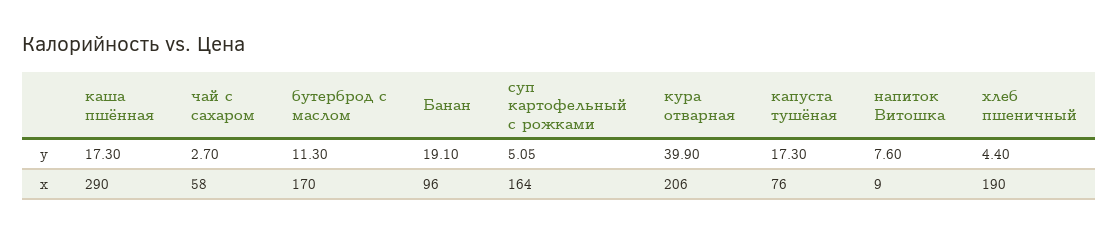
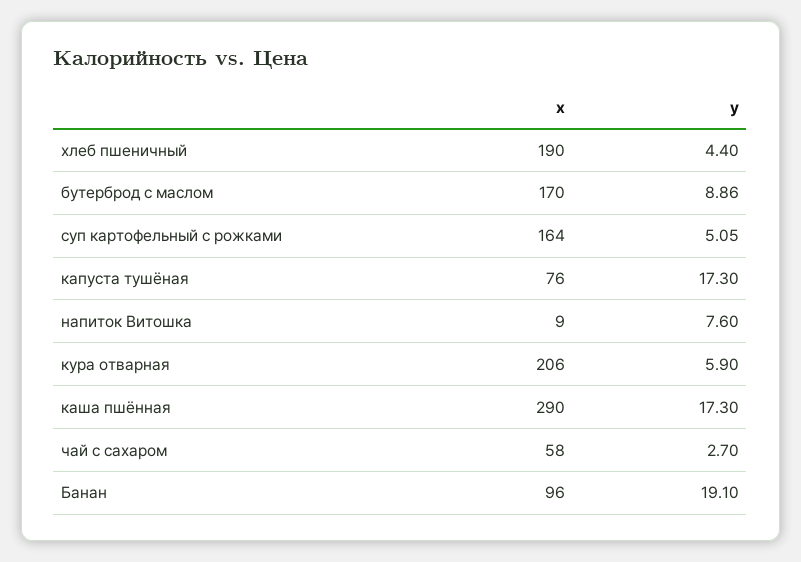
  {
    "каша пшённая": {
      "y": 17.3,
      "x": 290
    },
    "чай с сахаром": {
      "y": 2.7,
      "x": 58
    },
    "бутерброд с маслом": {
-     "y": 11.3,
+     "y": 8.86,
      "x": 170
    },
    "Банан": {
      "y": 19.1,
      "x": 96
    },
    "суп картофельный с рожками": {
      "y": 5.05,
      "x": 164
    },
    "кура отварная": {
-     "y": 39.9,
+     "y": 5.9,
      "x": 206
    },
    "капуста тушёная": {
      "y": 17.3,
      "x": 76
    },
    "напиток Витошка": {
      "y": 7.6,
      "x": 9
    },
    "хлеб пшеничный": {
      "y": 4.4,
      "x": 190
    }
  }

